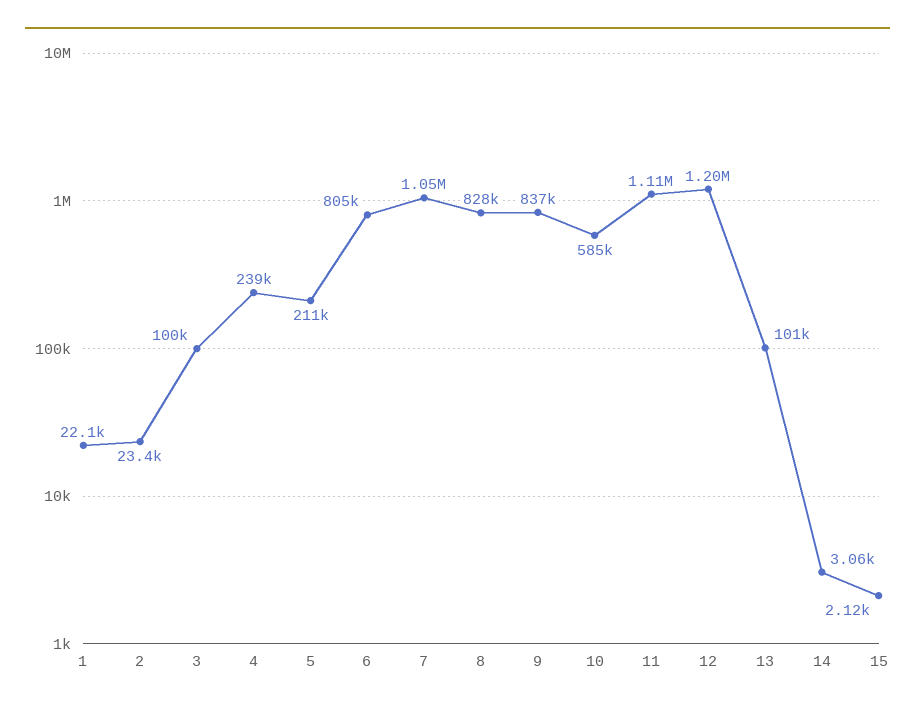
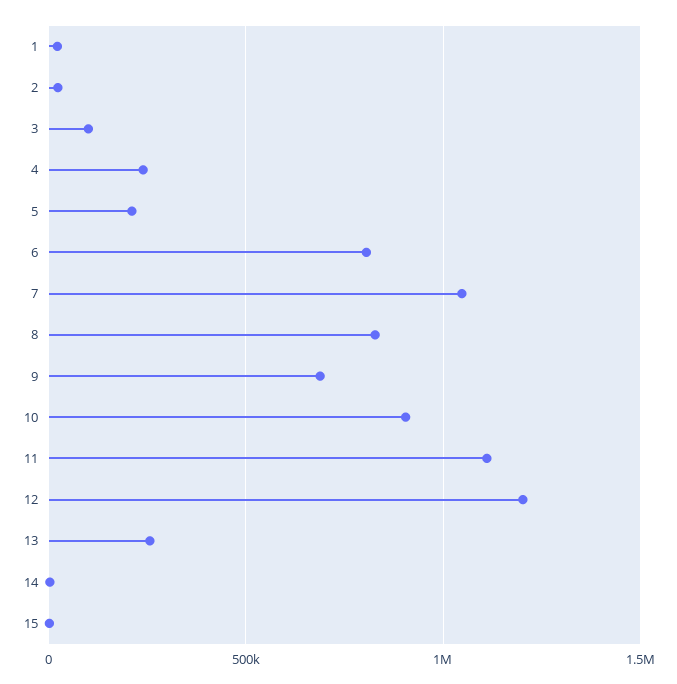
  {
    "1": 22100,
    "2": 23400,
    "3": 100000,
    "4": 239000,
    "5": 211000,
    "6": 805000,
    "7": 1050000,
    "8": 828000,
-   "9": 837000,
+   "9": 700000,
-   "10": 585000,
+   "10": 900000,
    "11": 1110000,
    "12": 1200000,
-   "13": 101000,
+   "13": 250000,
    "14": 3060,
    "15": 2120
  }

